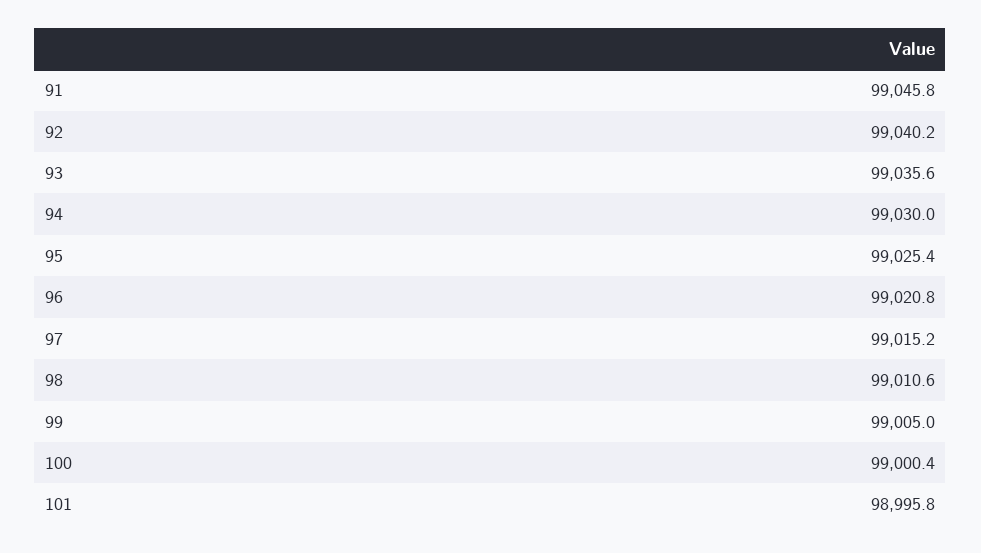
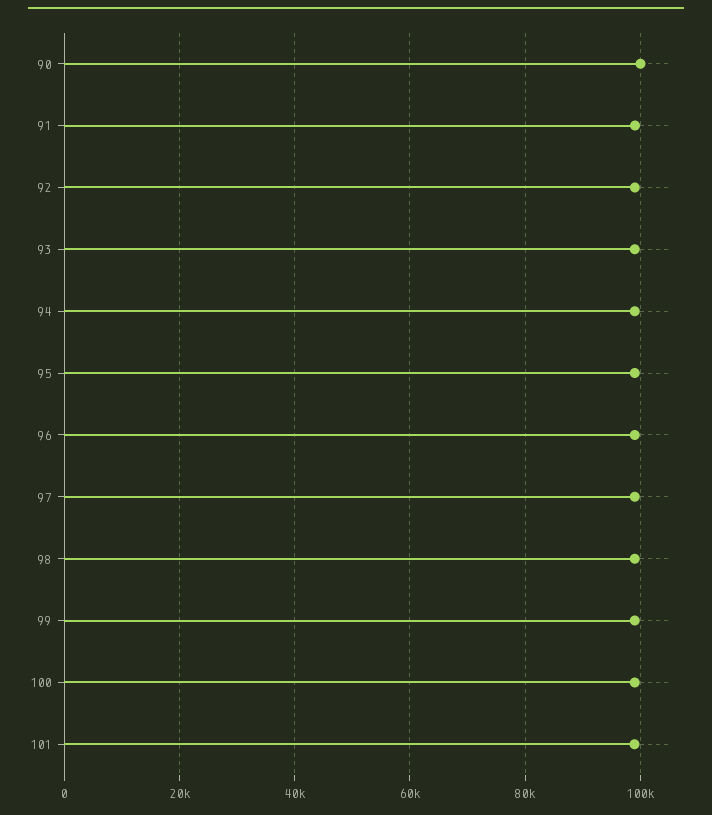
  {
    "91": 99045.8,
    "92": 99040.2,
    "93": 99035.6,
    "94": 99030,
    "95": 99025.4,
    "96": 99020.8,
    "97": 99015.2,
    "98": 99010.6,
    "99": 99005,
    "100": 99000.4,
-   "101": 98995.8
+   "101": 98995.8,
+   "90": 100000
  }

